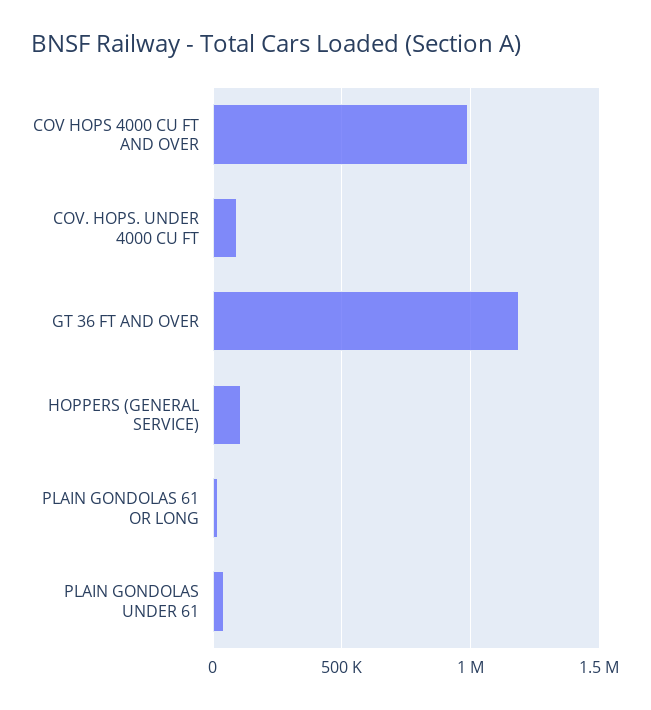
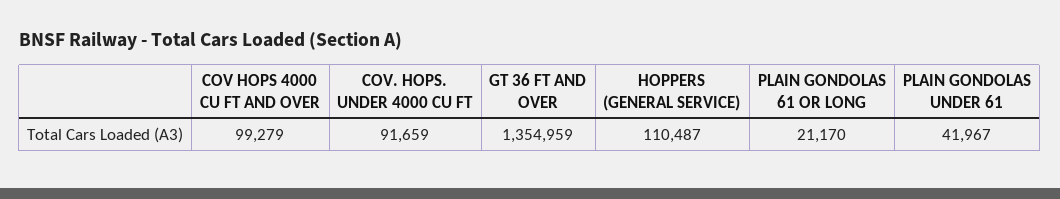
  {
-   "COV HOPS 4000 CU FT AND OVER": 1000000,
+   "COV HOPS 4000 CU FT AND OVER": 99279,
    "COV. HOPS. UNDER 4000 CU FT": 91659,
-   "GT 36 FT AND OVER": 1200000,
+   "GT 36 FT AND OVER": 1354959,
    "HOPPERS (GENERAL SERVICE)": 110487,
    "PLAIN GONDOLAS 61 OR LONG": 21170,
    "PLAIN GONDOLAS UNDER 61": 41967
  }

